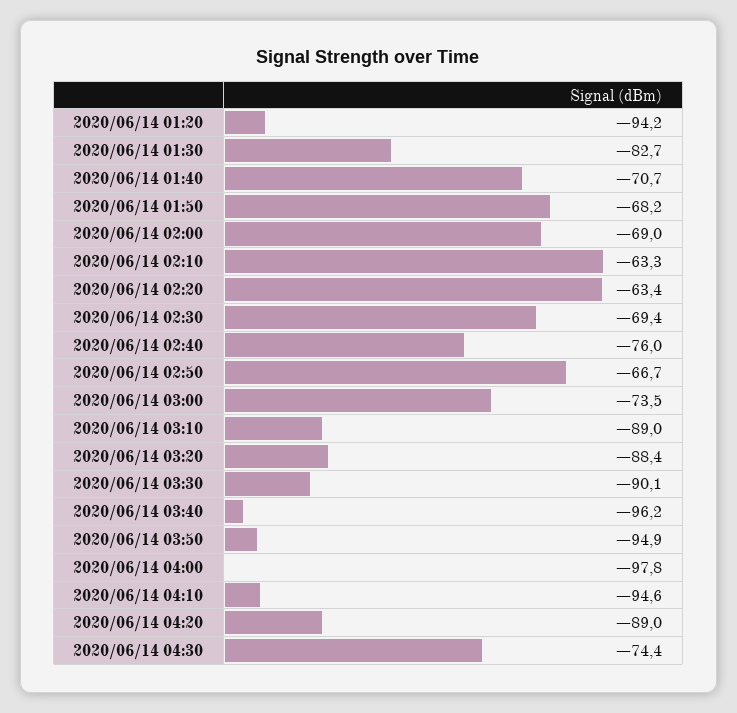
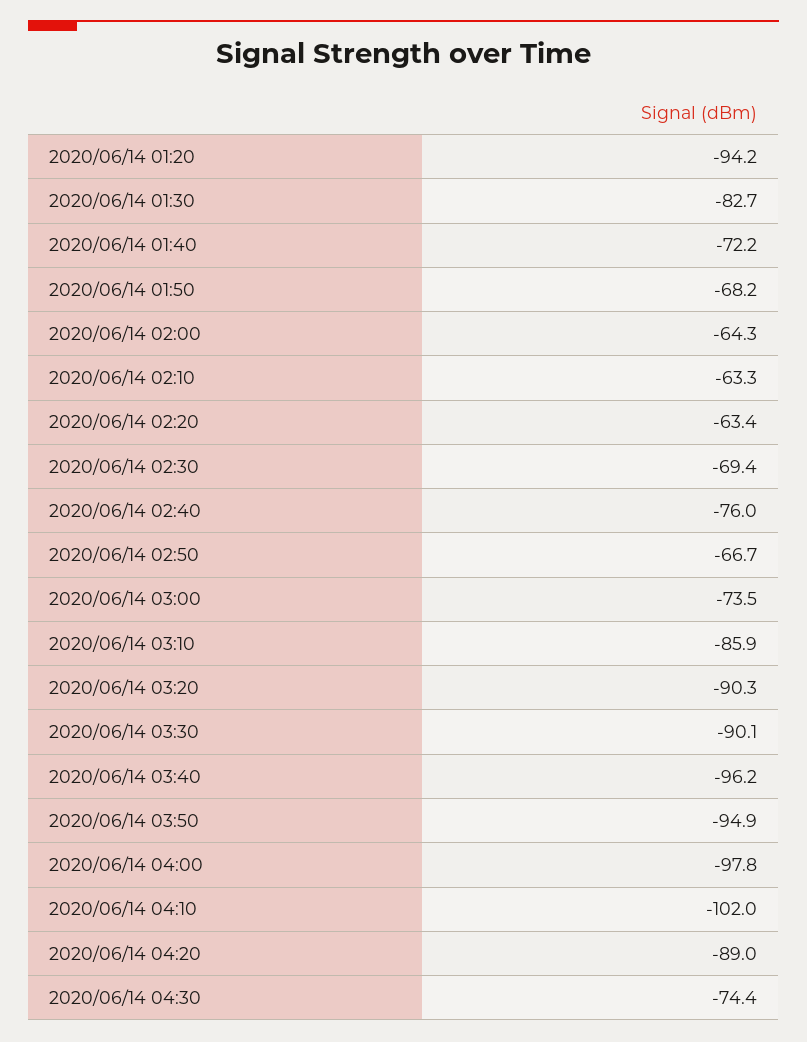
  {
    "2020/06/14 01:20": -94.2,
    "2020/06/14 01:30": -82.7,
-   "2020/06/14 01:40": -70.7,
+   "2020/06/14 01:40": -72.2,
    "2020/06/14 01:50": -68.2,
-   "2020/06/14 02:00": -69,
+   "2020/06/14 02:00": -64.3,
    "2020/06/14 02:10": -63.3,
    "2020/06/14 02:20": -63.4,
    "2020/06/14 02:30": -69.4,
    "2020/06/14 02:40": -76,
    "2020/06/14 02:50": -66.7,
    "2020/06/14 03:00": -73.5,
-   "2020/06/14 03:10": -89,
+   "2020/06/14 03:10": -85.9,
-   "2020/06/14 03:20": -88.4,
+   "2020/06/14 03:20": -90.3,
    "2020/06/14 03:30": -90.1,
    "2020/06/14 03:40": -96.2,
    "2020/06/14 03:50": -94.9,
    "2020/06/14 04:00": -97.8,
-   "2020/06/14 04:10": -94.6,
+   "2020/06/14 04:10": -102,
    "2020/06/14 04:20": -89,
    "2020/06/14 04:30": -74.4
  }

